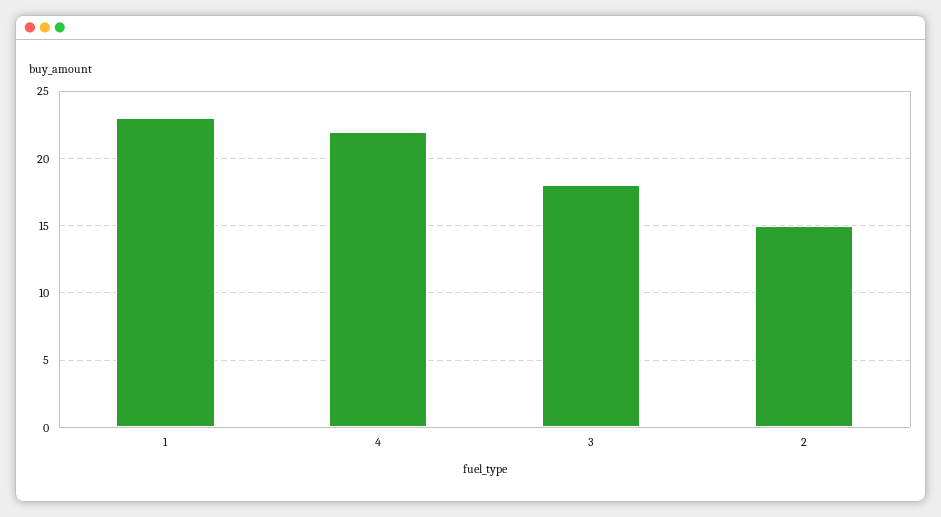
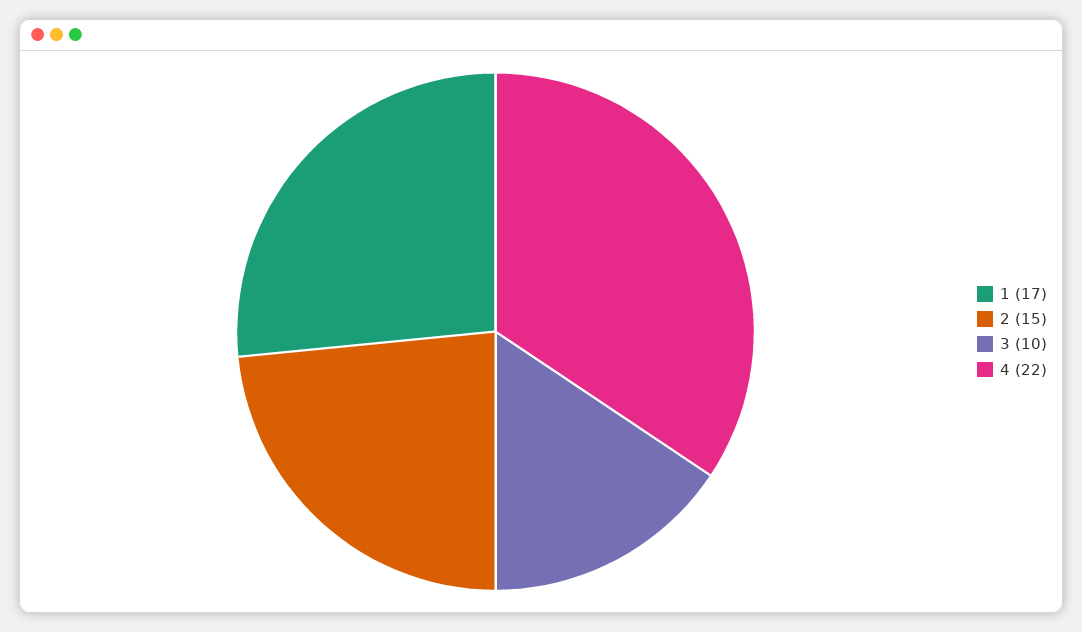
  {
-   "1": 23,
+   "1": 17,
    "4": 22,
-   "3": 18,
+   "3": 10,
    "2": 15
  }

